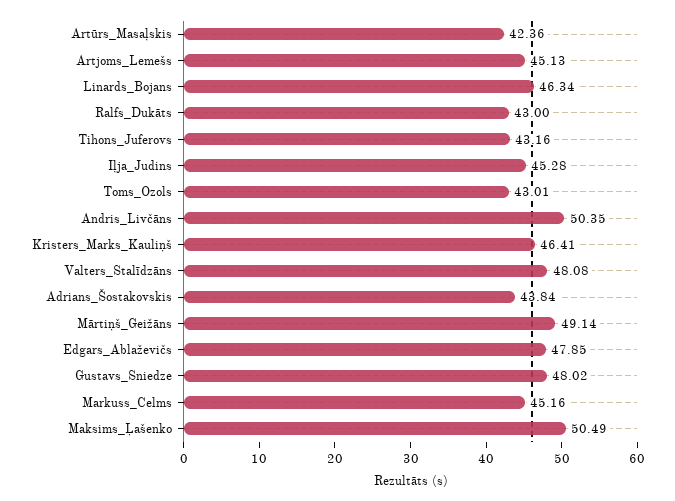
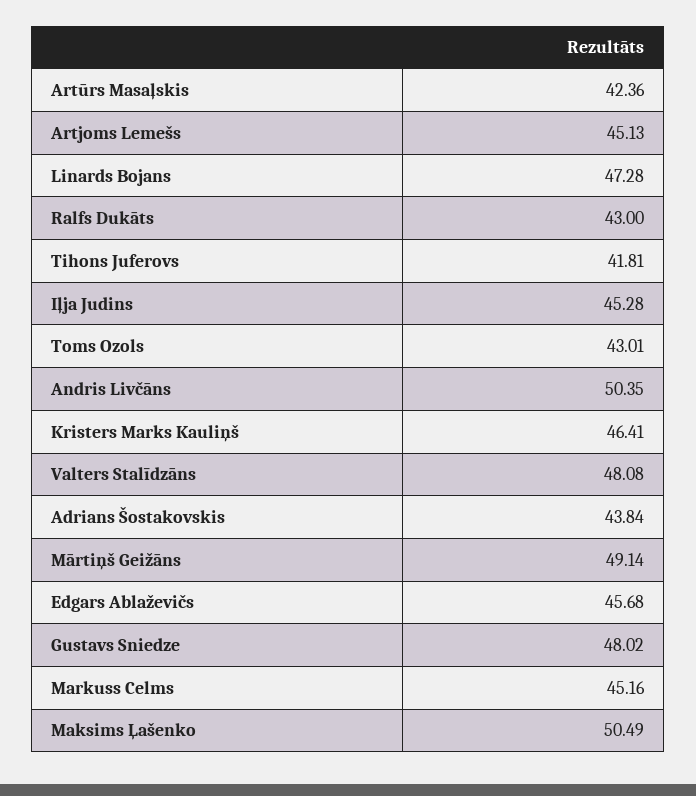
  {
    "Artūrs_Masaļskis": 42.36,
    "Artjoms_Lemešs": 45.13,
-   "Linards_Bojans": 46.34,
+   "Linards_Bojans": 47.28,
    "Ralfs_Dukāts": 43,
-   "Tihons_Juferovs": 43.16,
+   "Tihons_Juferovs": 41.81,
    "Iļja_Judins": 45.28,
    "Toms_Ozols": 43.01,
    "Andris_Livčāns": 50.35,
    "Kristers_Marks_Kauliņš": 46.41,
    "Valters_Stalīdzāns": 48.08,
    "Adrians_Šostakovskis": 43.84,
    "Mārtiņš_Geižāns": 49.14,
-   "Edgars_Ablaževičs": 47.85,
+   "Edgars_Ablaževičs": 45.68,
    "Gustavs_Sniedze": 48.02,
    "Markuss_Celms": 45.16,
    "Maksims_Ļašenko": 50.49
  }

